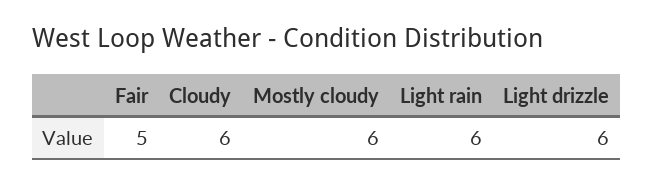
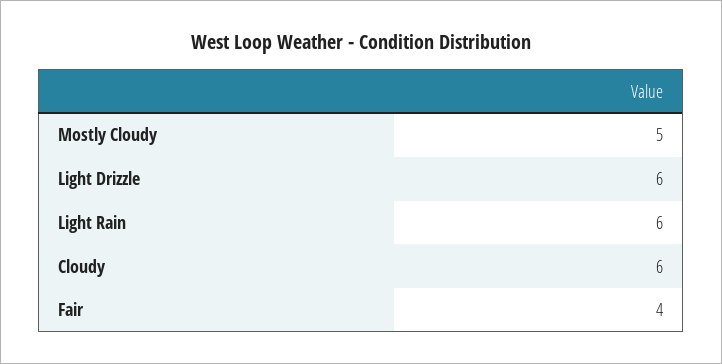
  {
-   "Fair": 5,
+   "Fair": 4,
    "Cloudy": 6,
-   "Mostly cloudy": 6,
+   "Mostly cloudy": 5,
    "Light rain": 6,
    "Light drizzle": 6
  }

